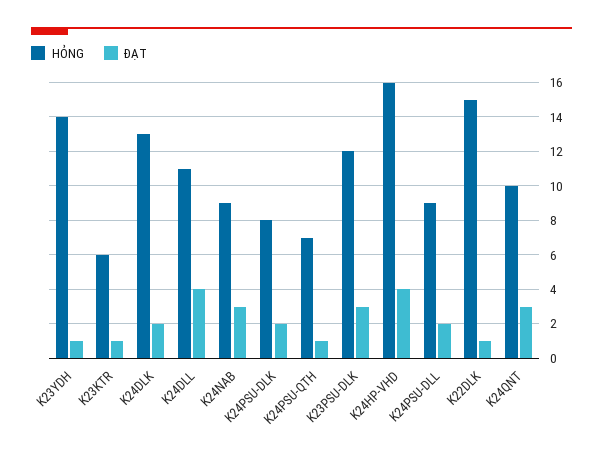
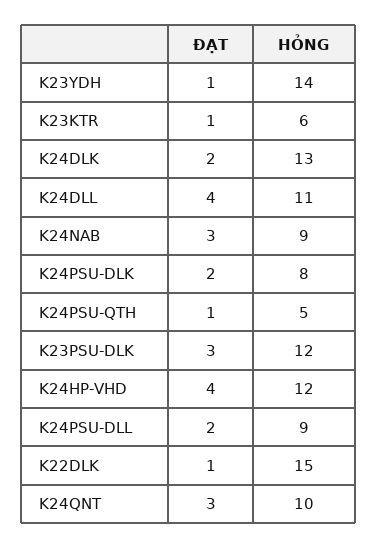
  {
    "HỎNG": {
      "K23YDH": 14,
      "K23KTR": 6,
      "K24DLK": 13,
      "K24DLL": 11,
      "K24NAB": 9,
      "K24PSU-DLK": 8,
-     "K24PSU-QTH": 7,
+     "K24PSU-QTH": 5,
      "K23PSU-DLK": 12,
-     "K24HP-VHD": 16,
+     "K24HP-VHD": 12,
      "K24PSU-DLL": 9,
      "K22DLK": 15,
      "K24QNT": 10
    },
    "ĐẠT": {
      "K23YDH": 1,
      "K23KTR": 1,
      "K24DLK": 2,
      "K24DLL": 4,
      "K24NAB": 3,
      "K24PSU-DLK": 2,
      "K24PSU-QTH": 1,
      "K23PSU-DLK": 3,
      "K24HP-VHD": 4,
      "K24PSU-DLL": 2,
      "K22DLK": 1,
      "K24QNT": 3
    }
  }

